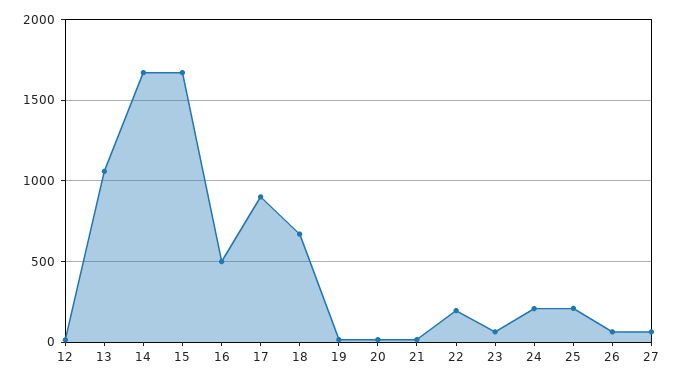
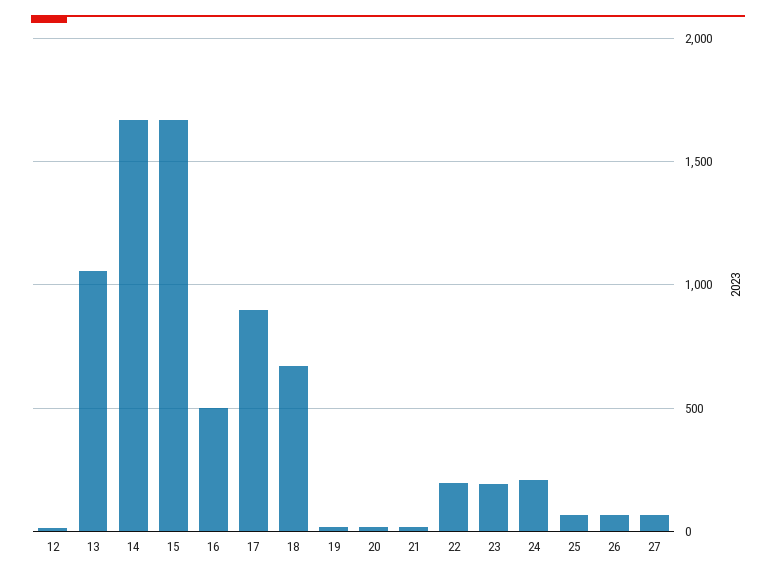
  {
    "12": 0,
    "13": 1050,
    "14": 1650,
    "15": 1650,
    "16": 500,
    "17": 900,
    "18": 650,
    "19": 0,
    "20": 0,
    "21": 0,
    "22": 200,
-   "23": 50,
+   "23": 200,
    "24": 200,
-   "25": 200,
+   "25": 50,
    "26": 50,
    "27": 50
  }

